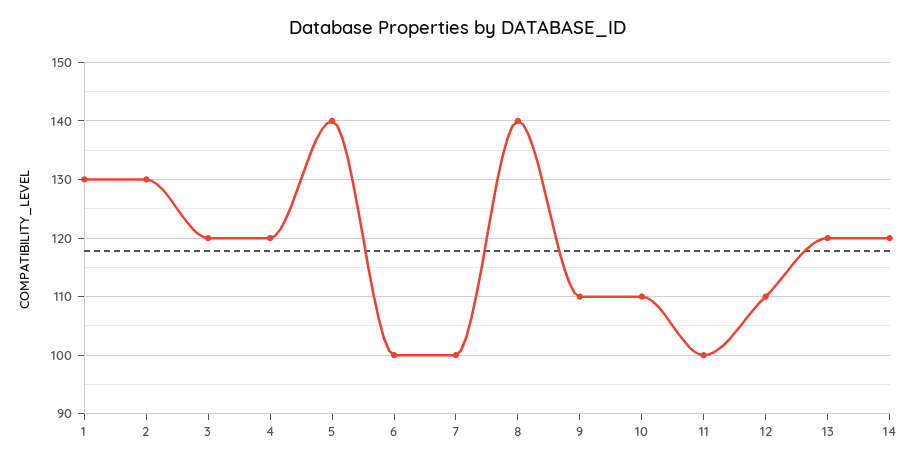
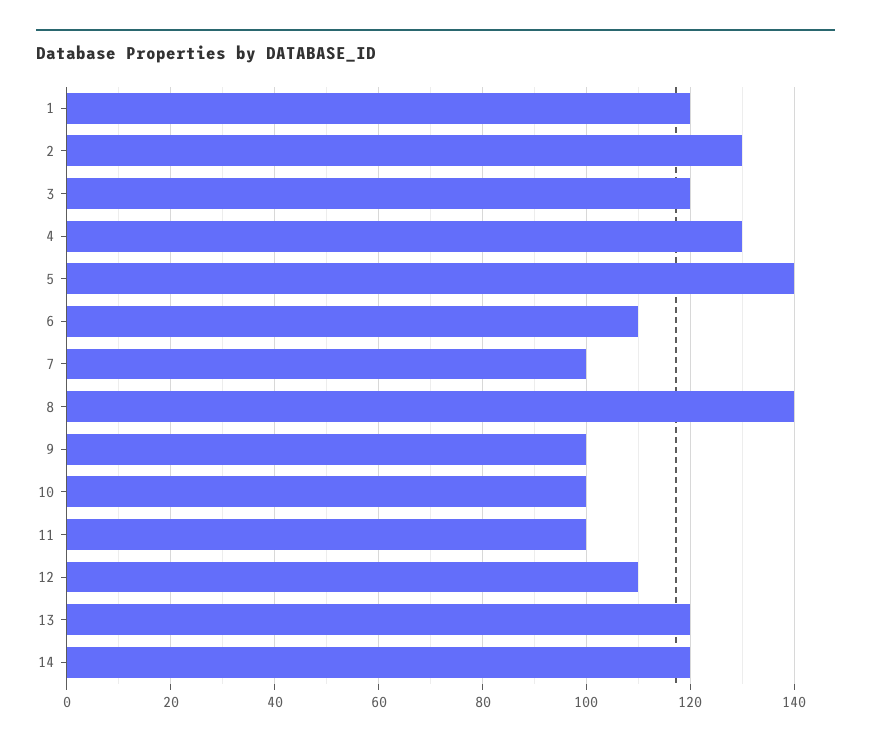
  {
-   "1": 130,
+   "1": 120,
    "2": 130,
    "3": 120,
-   "4": 120,
+   "4": 130,
    "5": 140,
-   "6": 100,
+   "6": 110,
    "7": 100,
    "8": 140,
-   "9": 110,
+   "9": 100,
-   "10": 110,
+   "10": 100,
    "11": 100,
    "12": 110,
    "13": 120,
    "14": 120
  }

